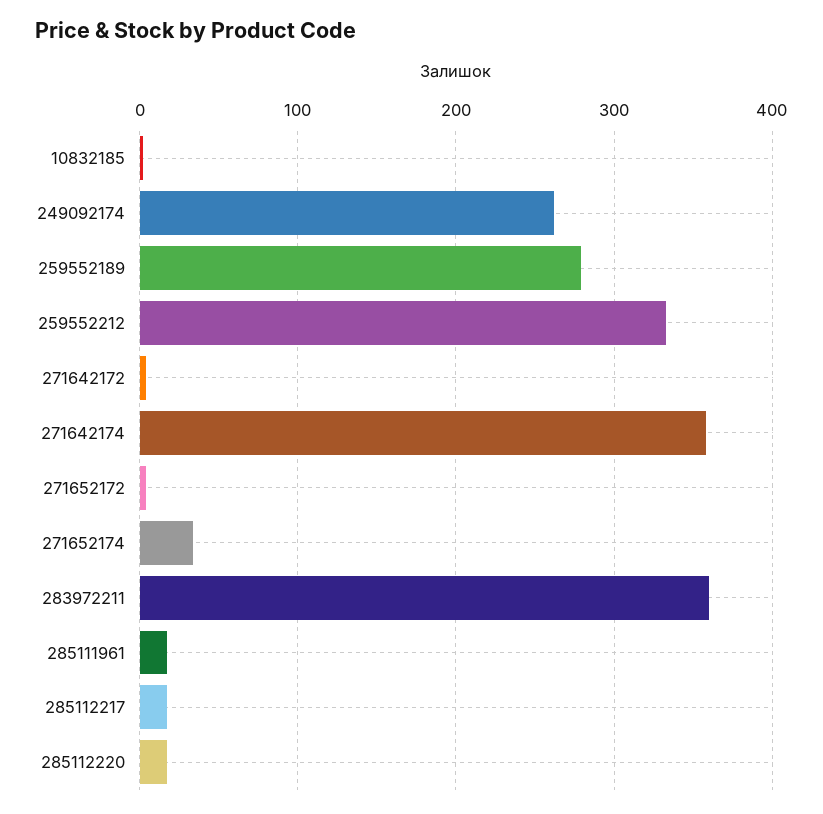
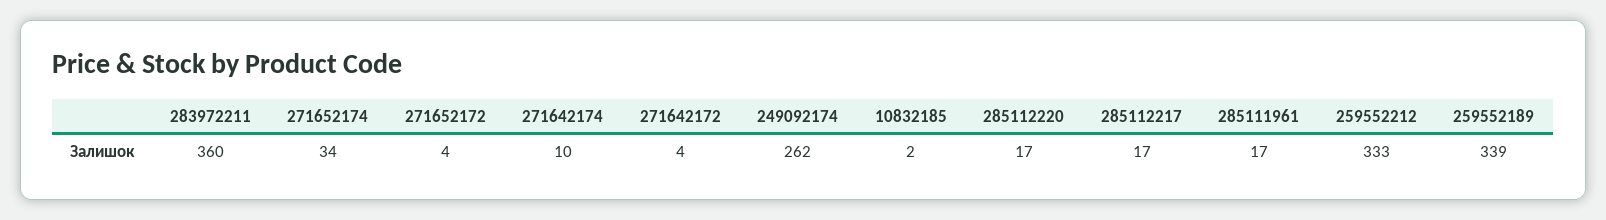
  {
    "10832185": 2,
    "249092174": 262,
-   "259552189": 280,
+   "259552189": 339,
    "259552212": 333,
    "271642172": 4,
-   "271642174": 360,
+   "271642174": 10,
    "271652172": 4,
    "271652174": 34,
    "283972211": 360,
    "285111961": 17,
    "285112217": 17,
    "285112220": 17
  }

